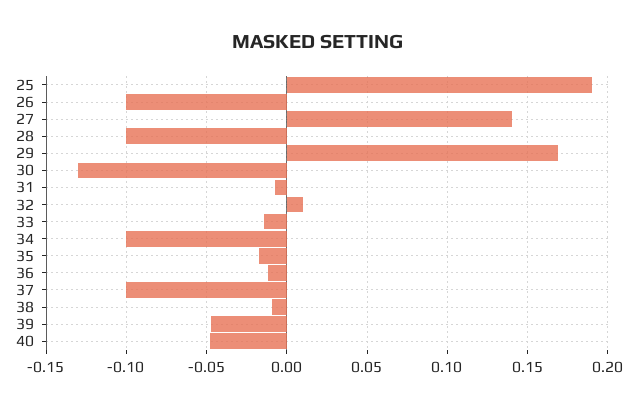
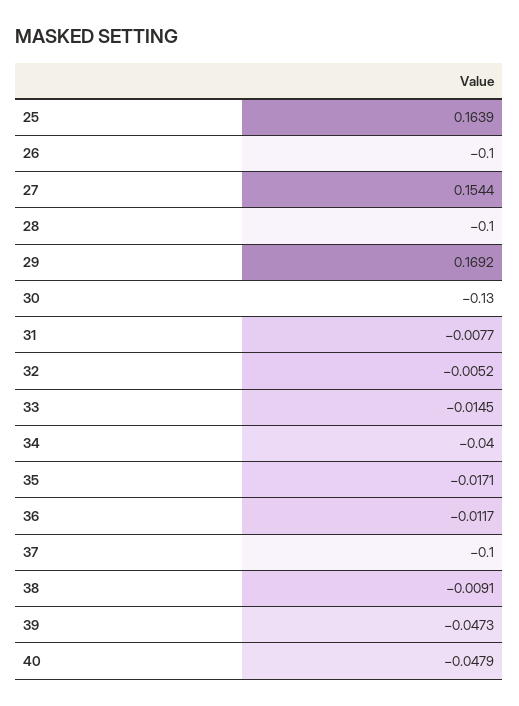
  {
-   "25": 0.19,
+   "25": 0.1639,
    "26": -0.1,
-   "27": 0.14,
+   "27": 0.1544,
    "28": -0.1,
    "29": 0.1692,
    "30": -0.13,
    "31": -0.0077,
-   "32": 0.01,
+   "32": -0.0052,
    "33": -0.0145,
-   "34": -0.1,
+   "34": -0.04,
    "35": -0.0171,
    "36": -0.0117,
    "37": -0.1,
    "38": -0.0091,
    "39": -0.0473,
    "40": -0.0479
  }

